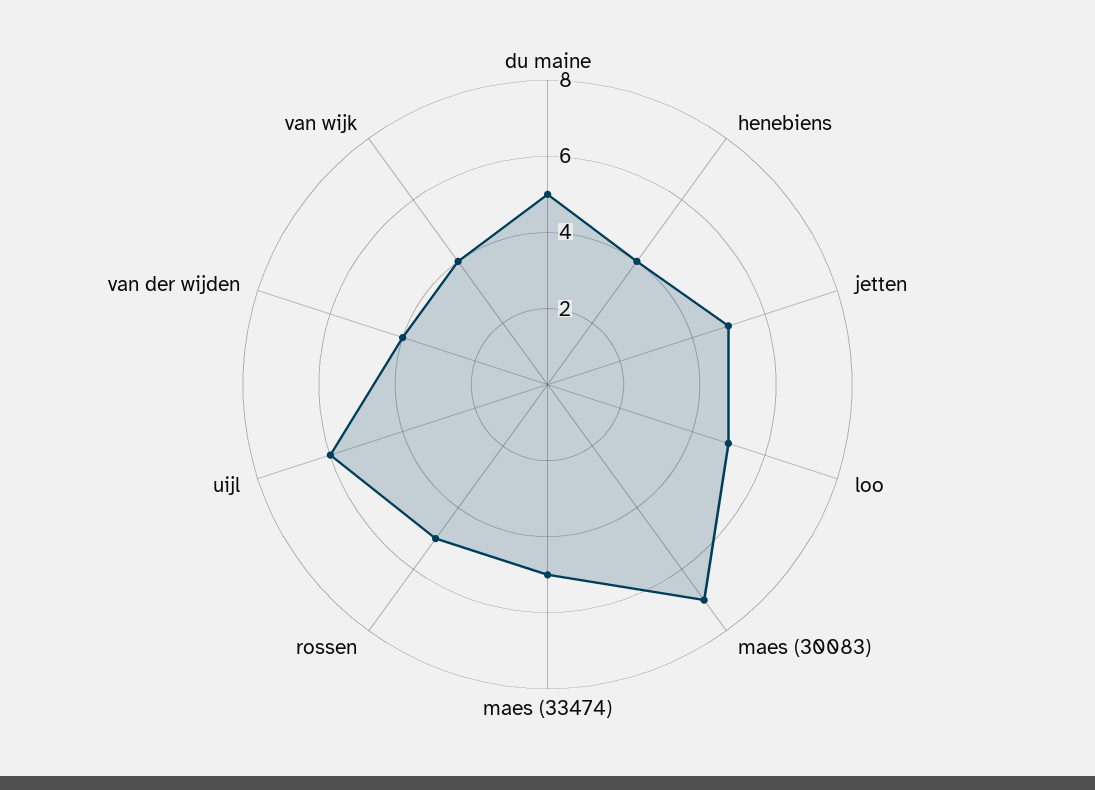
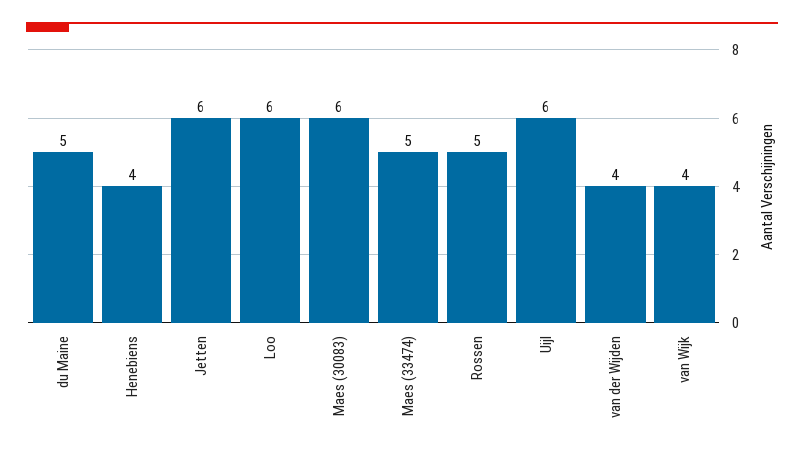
  {
    "du maine": 5,
    "henebiens": 4,
-   "jetten": 5,
+   "jetten": 6,
-   "loo": 5,
+   "loo": 6,
-   "maes (30083)": 7,
+   "maes (30083)": 6,
    "maes (33474)": 5,
    "rossen": 5,
    "uijl": 6,
    "van der wijden": 4,
    "van wijk": 4
  }

